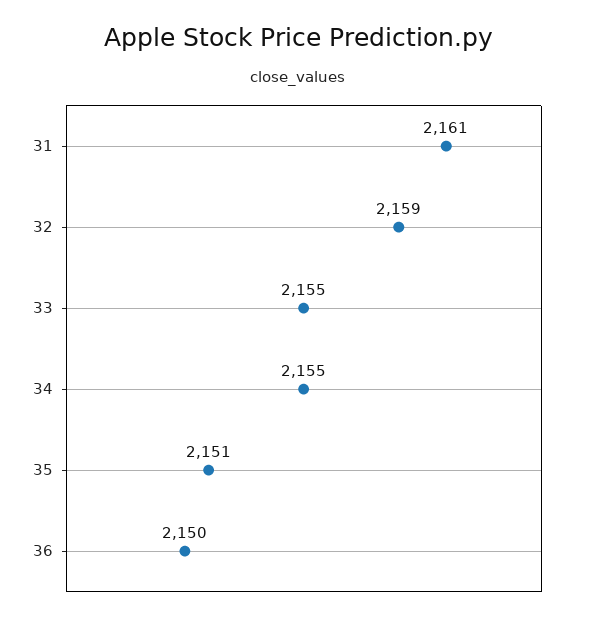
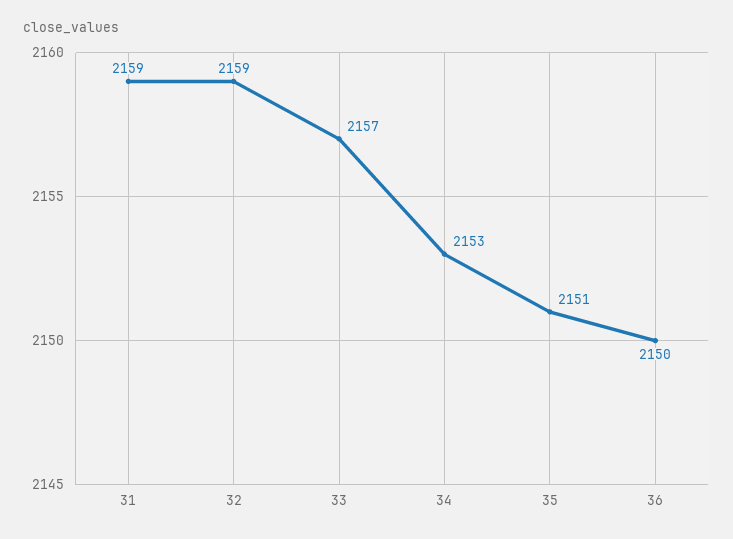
  {
-   "31": 2161,
+   "31": 2159,
    "32": 2159,
-   "33": 2155,
+   "33": 2157,
-   "34": 2155,
+   "34": 2153,
    "35": 2151,
    "36": 2150
  }

